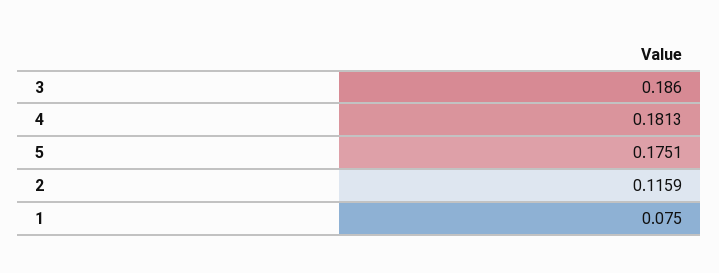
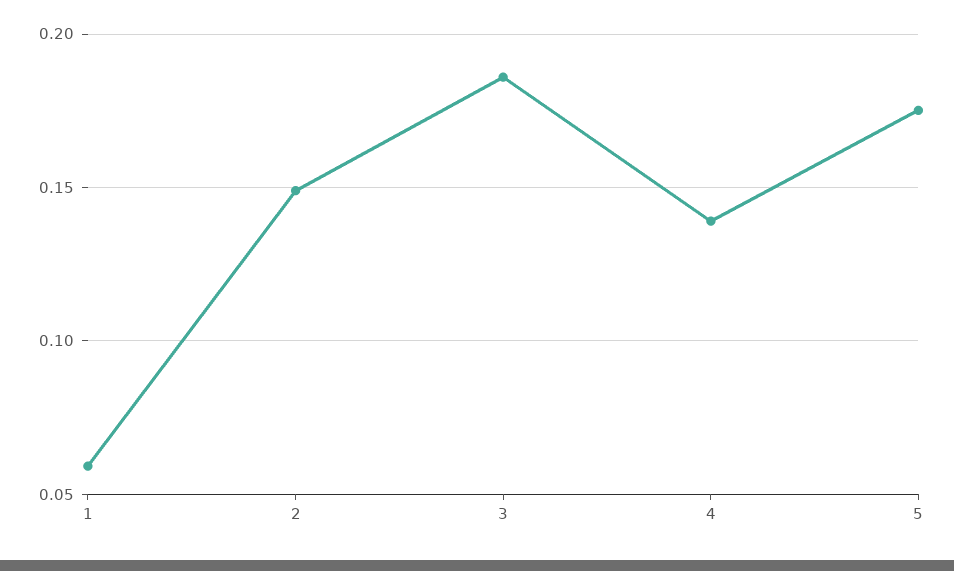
  {
    "3": 0.186,
-   "4": 0.1813,
+   "4": 0.14,
    "5": 0.1751,
-   "2": 0.1159,
+   "2": 0.15,
-   "1": 0.075
+   "1": 0.06
  }

